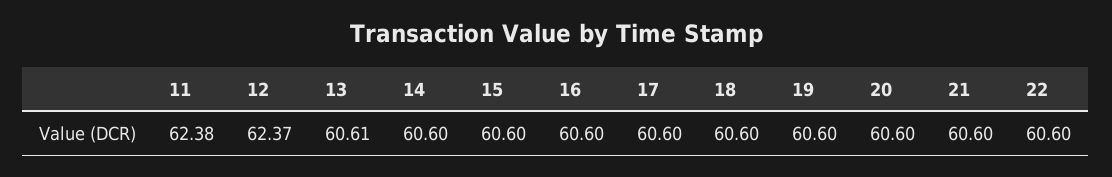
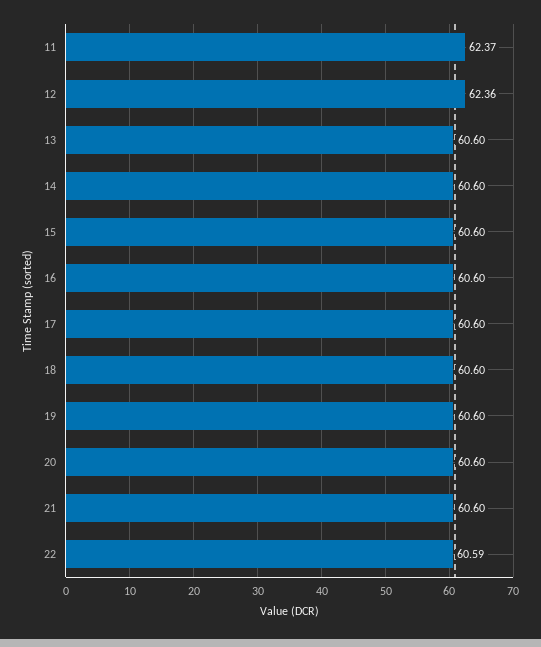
  {
-   "11": 62.38,
+   "11": 62.37,
-   "12": 62.37,
+   "12": 62.36,
-   "13": 60.61,
+   "13": 60.6,
    "14": 60.6,
    "15": 60.6,
    "16": 60.6,
    "17": 60.6,
    "18": 60.6,
    "19": 60.6,
    "20": 60.6,
    "21": 60.6,
-   "22": 60.6
+   "22": 60.59
  }

